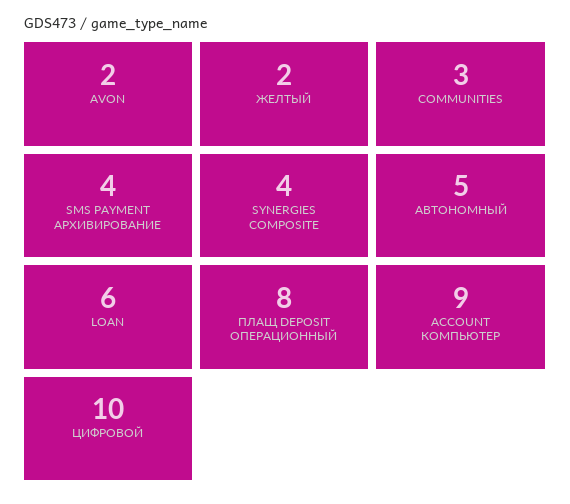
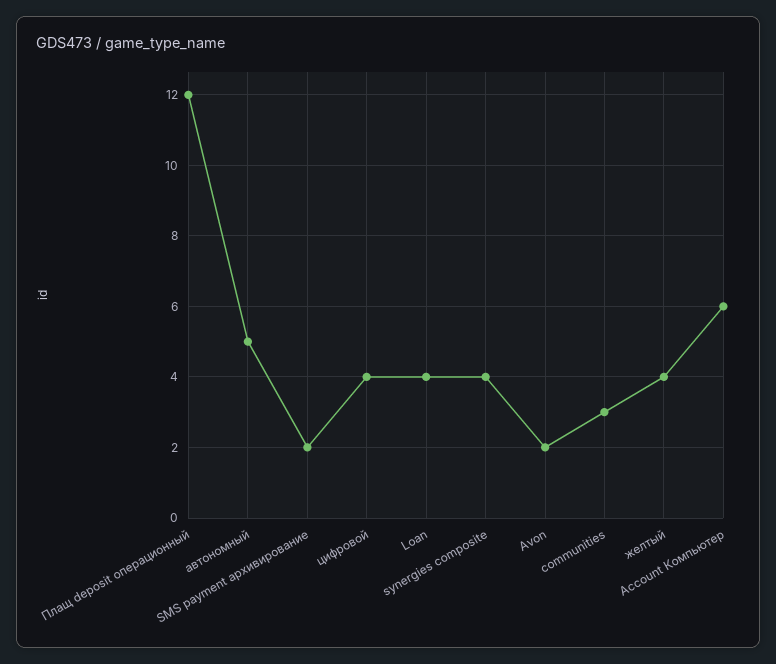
  {
    "AVON": 2,
-   "ЖЕЛТЫЙ": 2,
+   "ЖЕЛТЫЙ": 4,
    "COMMUNITIES": 3,
-   "SMS PAYMENT АРХИВИРОВАНИЕ": 4,
+   "SMS PAYMENT АРХИВИРОВАНИЕ": 2,
    "SYNERGIES COMPOSITE": 4,
    "АВТОНОМНЫЙ": 5,
-   "LOAN": 6,
+   "LOAN": 4,
-   "ПЛАЩ DEPOSIT ОПЕРАЦИОННЫЙ": 8,
+   "ПЛАЩ DEPOSIT ОПЕРАЦИОННЫЙ": 12,
-   "ACCOUNT КОМПЬЮТЕР": 9,
+   "ACCOUNT КОМПЬЮТЕР": 6,
-   "ЦИФРОВОЙ": 10
+   "ЦИФРОВОЙ": 4
  }

